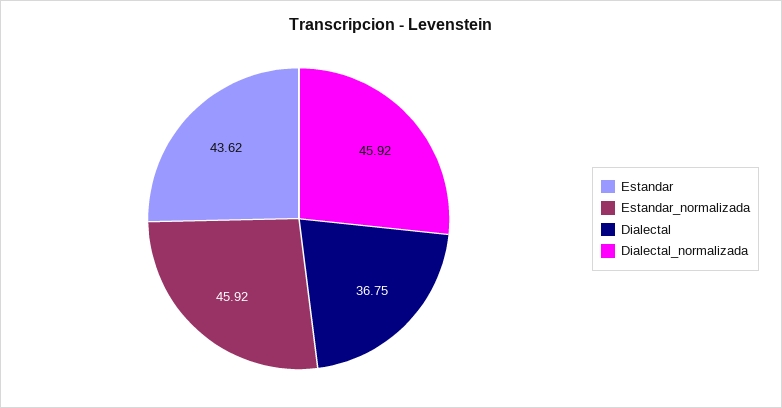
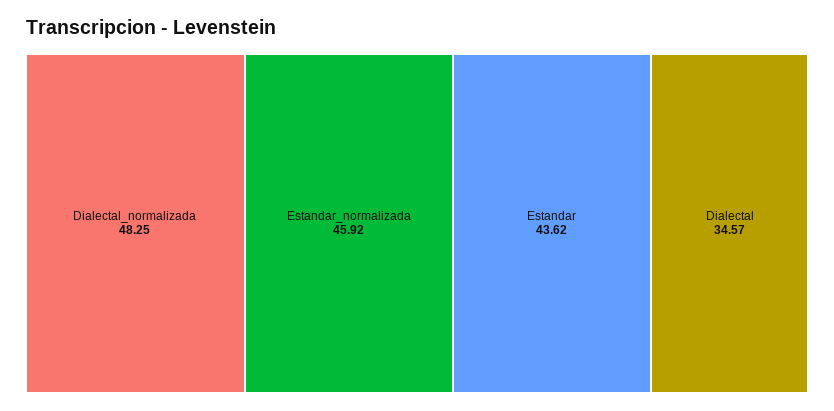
  {
    "Estandar": 43.62,
    "Estandar_normalizada": 45.92,
-   "Dialectal": 36.75,
+   "Dialectal": 34.57,
-   "Dialectal_normalizada": 45.92
+   "Dialectal_normalizada": 48.25
  }

